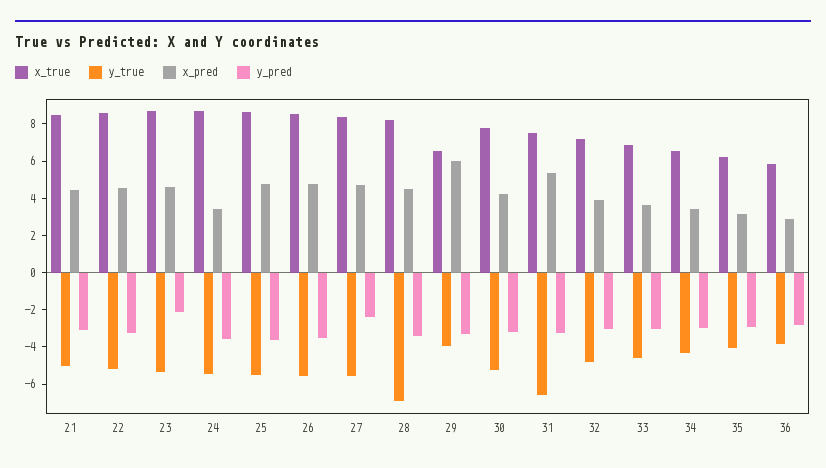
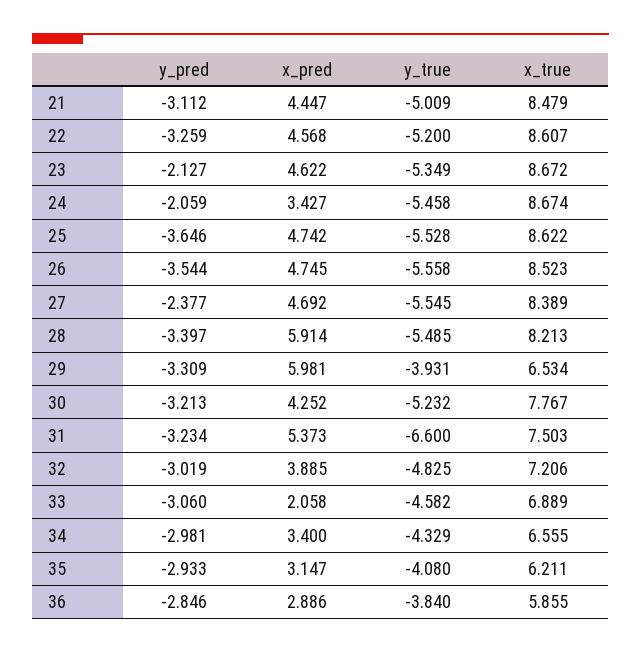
  {
    "x_true": {
      "21": 8.479,
      "22": 8.607,
      "23": 8.672,
      "24": 8.674,
      "25": 8.622,
      "26": 8.523,
      "27": 8.389,
      "28": 8.213,
      "29": 6.534,
      "30": 7.767,
      "31": 7.503,
      "32": 7.206,
      "33": 6.889,
      "34": 6.555,
      "35": 6.211,
      "36": 5.855
    },
    "y_true": {
      "21": -5.009,
      "22": -5.2,
      "23": -5.349,
      "24": -5.458,
      "25": -5.528,
      "26": -5.558,
      "27": -5.545,
-     "28": -7,
+     "28": -5.485,
      "29": -3.931,
      "30": -5.232,
      "31": -6.6,
      "32": -4.825,
      "33": -4.582,
      "34": -4.329,
      "35": -4.08,
      "36": -3.84
    },
    "x_pred": {
      "21": 4.447,
      "22": 4.568,
      "23": 4.622,
      "24": 3.427,
      "25": 4.742,
      "26": 4.745,
      "27": 4.692,
-     "28": 4.5,
+     "28": 5.914,
      "29": 5.981,
      "30": 4.252,
      "31": 5.373,
      "32": 3.885,
-     "33": 3.5,
+     "33": 2.058,
      "34": 3.4,
      "35": 3.147,
      "36": 2.886
    },
    "y_pred": {
      "21": -3.112,
      "22": -3.259,
      "23": -2.127,
-     "24": -3.5,
+     "24": -2.059,
      "25": -3.646,
      "26": -3.544,
      "27": -2.377,
      "28": -3.397,
      "29": -3.309,
      "30": -3.213,
      "31": -3.234,
      "32": -3.019,
      "33": -3.06,
      "34": -2.981,
      "35": -2.933,
      "36": -2.846
    }
  }

